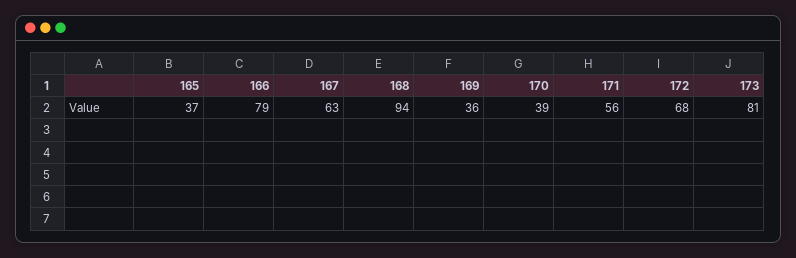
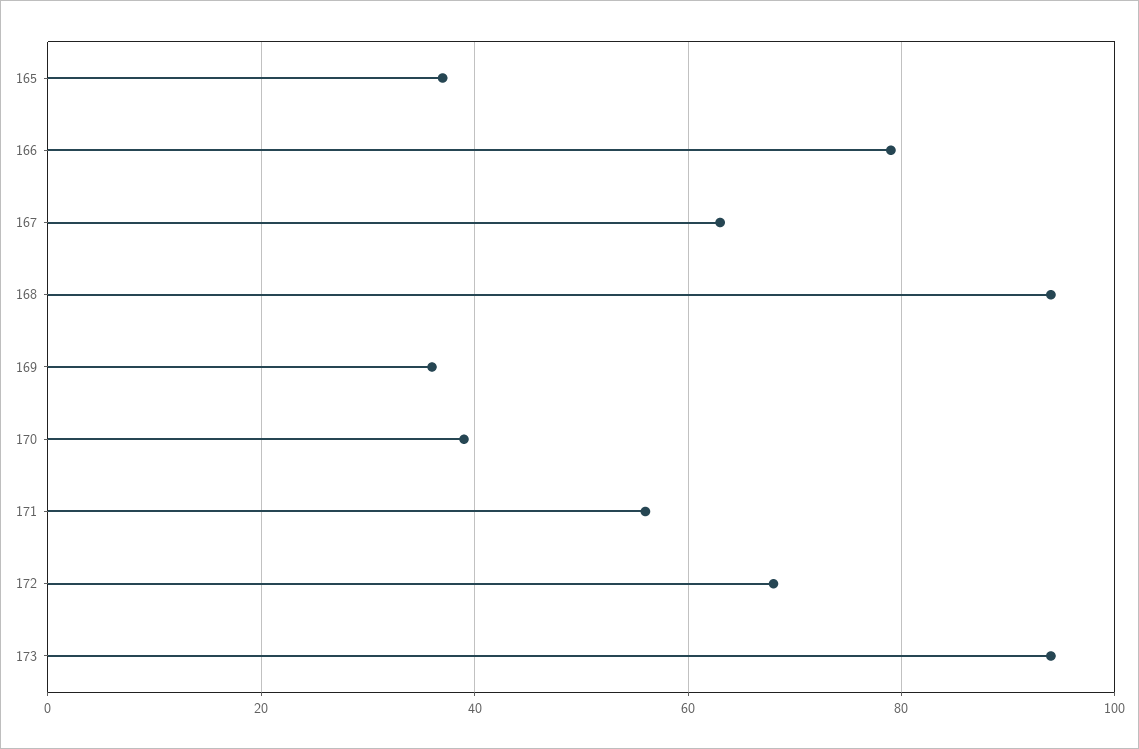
  {
    "165": 37,
    "166": 79,
    "167": 63,
    "168": 94,
    "169": 36,
    "170": 39,
    "171": 56,
    "172": 68,
-   "173": 81
+   "173": 95
  }

